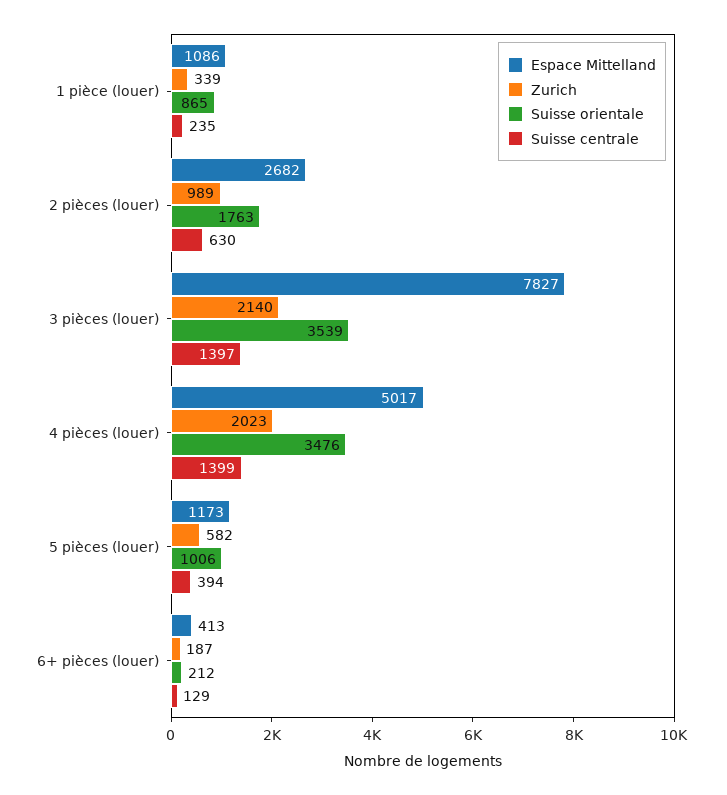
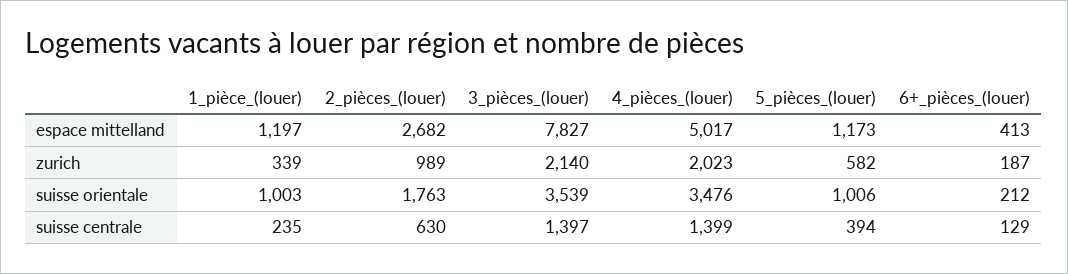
  {
    "Espace Mittelland": {
-     "1 pièce (louer)": 1086,
+     "1 pièce (louer)": 1197,
      "2 pièces (louer)": 2682,
      "3 pièces (louer)": 7827,
      "4 pièces (louer)": 5017,
      "5 pièces (louer)": 1173,
      "6+ pièces (louer)": 413
    },
    "Zurich": {
      "1 pièce (louer)": 339,
      "2 pièces (louer)": 989,
      "3 pièces (louer)": 2140,
      "4 pièces (louer)": 2023,
      "5 pièces (louer)": 582,
      "6+ pièces (louer)": 187
    },
    "Suisse orientale": {
-     "1 pièce (louer)": 865,
+     "1 pièce (louer)": 1003,
      "2 pièces (louer)": 1763,
      "3 pièces (louer)": 3539,
      "4 pièces (louer)": 3476,
      "5 pièces (louer)": 1006,
      "6+ pièces (louer)": 212
    },
    "Suisse centrale": {
      "1 pièce (louer)": 235,
      "2 pièces (louer)": 630,
      "3 pièces (louer)": 1397,
      "4 pièces (louer)": 1399,
      "5 pièces (louer)": 394,
      "6+ pièces (louer)": 129
    }
  }

